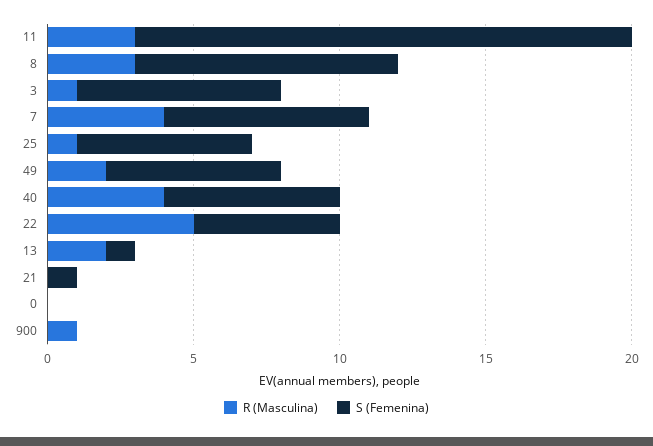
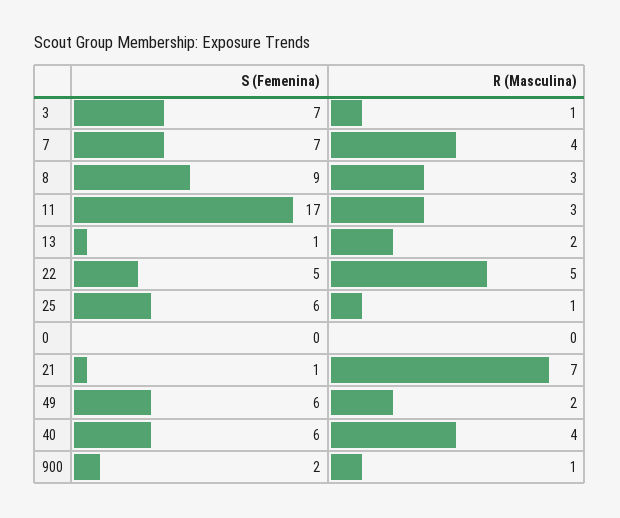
  {
    "R (Masculina)": {
      "11": 3,
      "8": 3,
      "3": 1,
      "7": 4,
      "25": 1,
      "49": 2,
      "40": 4,
      "22": 5,
      "13": 2,
-     "21": 0,
+     "21": 7,
      "0": 0,
      "900": 1
    },
    "S (Femenina)": {
      "11": 17,
      "8": 9,
      "3": 7,
      "7": 7,
      "25": 6,
      "49": 6,
      "40": 6,
      "22": 5,
      "13": 1,
      "21": 1,
      "0": 0,
-     "900": 0
+     "900": 2
    }
  }

